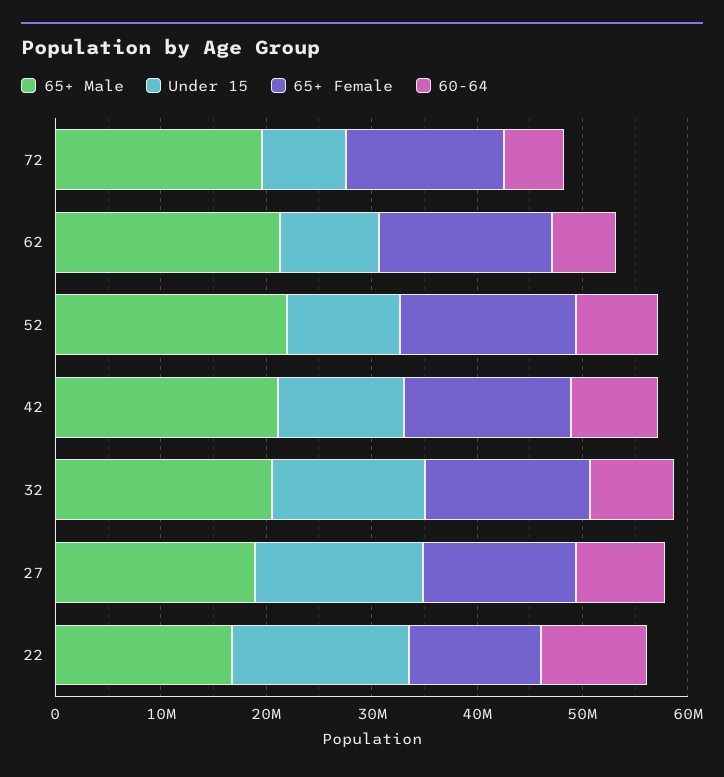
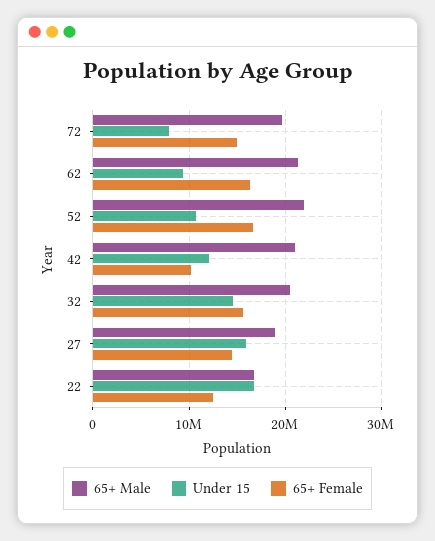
  {
    "65+ Male": {
      "72": 20000000,
      "62": 21000000,
      "52": 22000000,
      "42": 21000000,
      "32": 21000000,
      "27": 19000000,
      "22": 17000000
    },
    "Under 15": {
      "72": 8000000,
      "62": 9000000,
      "52": 11000000,
      "42": 12000000,
      "32": 15000000,
      "27": 16000000,
      "22": 17000000
    },
    "65+ Female": {
      "72": 15000000,
      "62": 16000000,
      "52": 17000000,
-     "42": 16000000,
+     "42": 10000000,
      "32": 16000000,
      "27": 14000000,
      "22": 12000000
-   },
+   }
-   "60-64": {
-     "72": 6000000,
-     "62": 6000000,
-     "52": 8000000,
-     "42": 8000000,
-     "32": 8000000,
-     "27": 8000000,
-     "22": 10000000
-   }
  }

